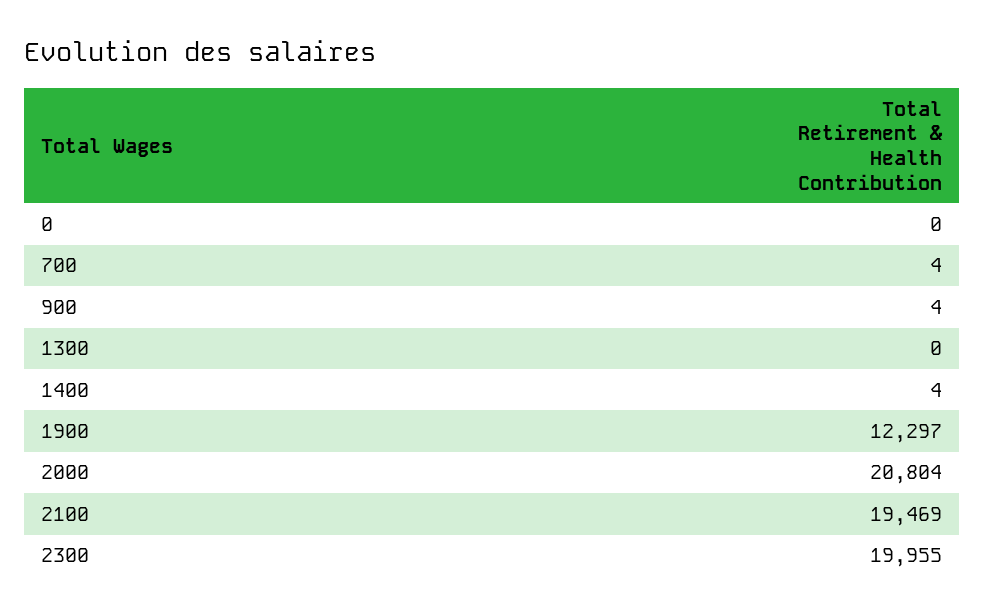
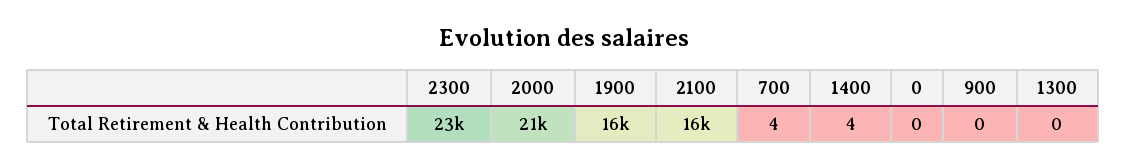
  {
    "0": 0,
    "700": 4,
-   "900": 4,
+   "900": 0,
    "1300": 0,
    "1400": 4,
-   "1900": 12297,
+   "1900": 16000,
    "2000": 20804,
-   "2100": 19469,
+   "2100": 16000,
-   "2300": 19955
+   "2300": 23000
  }

